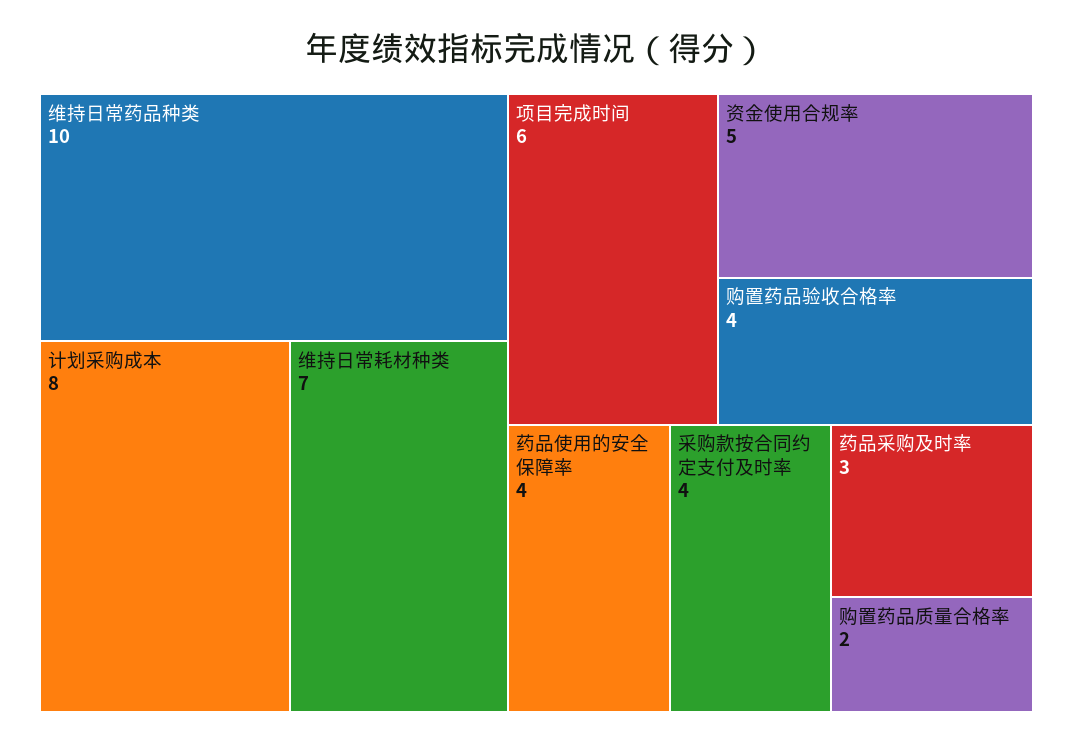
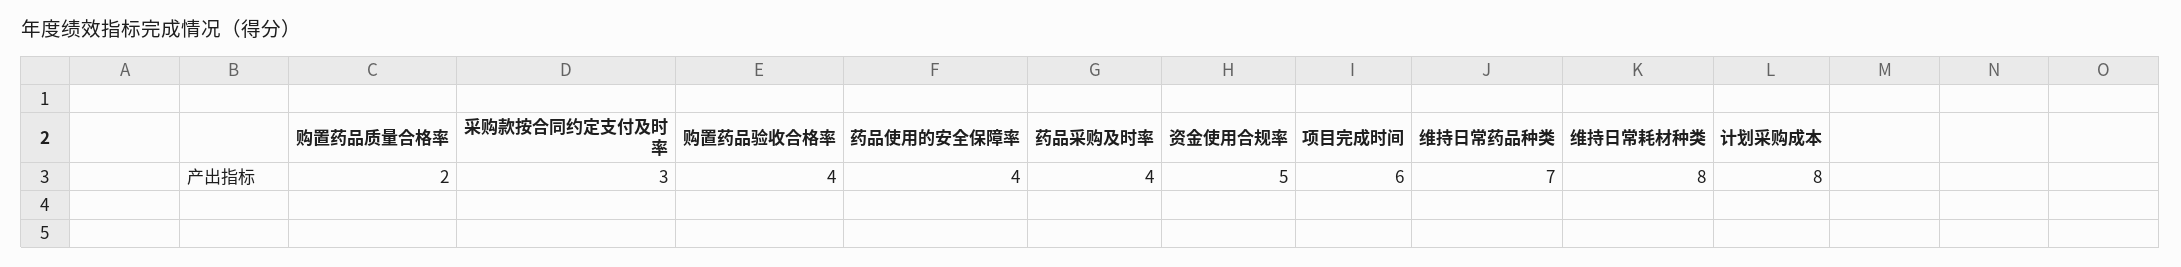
  {
-   "维持日常药品种类": 10,
+   "维持日常药品种类": 7,
    "计划采购成本": 8,
-   "维持日常耗材种类": 7,
+   "维持日常耗材种类": 8,
    "项目完成时间": 6,
    "资金使用合规率": 5,
    "购置药品验收合格率": 4,
    "药品使用的安全保障率": 4,
-   "采购款按合同约定支付及时率": 4,
+   "采购款按合同约定支付及时率": 3,
-   "药品采购及时率": 3,
+   "药品采购及时率": 4,
    "购置药品质量合格率": 2
  }

